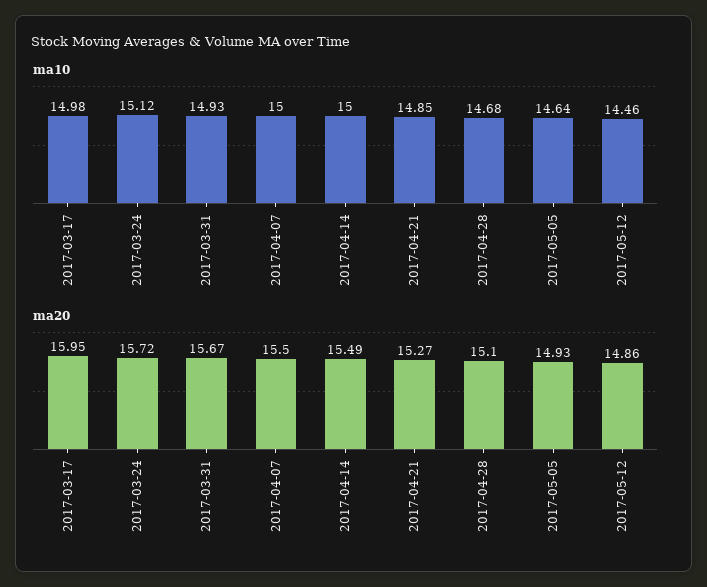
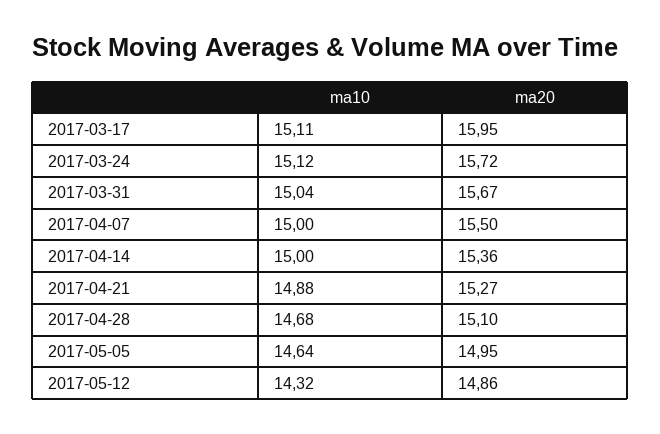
  {
    "ma10": {
-     "2017-03-17": 14.98,
+     "2017-03-17": 15.11,
      "2017-03-24": 15.12,
-     "2017-03-31": 14.93,
+     "2017-03-31": 15.04,
      "2017-04-07": 15,
      "2017-04-14": 15,
-     "2017-04-21": 14.85,
+     "2017-04-21": 14.88,
      "2017-04-28": 14.68,
      "2017-05-05": 14.64,
-     "2017-05-12": 14.46
+     "2017-05-12": 14.32
    },
    "ma20": {
      "2017-03-17": 15.95,
      "2017-03-24": 15.72,
      "2017-03-31": 15.67,
      "2017-04-07": 15.5,
-     "2017-04-14": 15.49,
+     "2017-04-14": 15.36,
      "2017-04-21": 15.27,
      "2017-04-28": 15.1,
-     "2017-05-05": 14.93,
+     "2017-05-05": 14.95,
      "2017-05-12": 14.86
    }
  }

